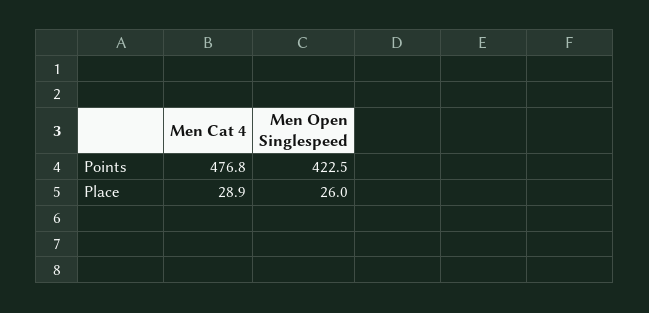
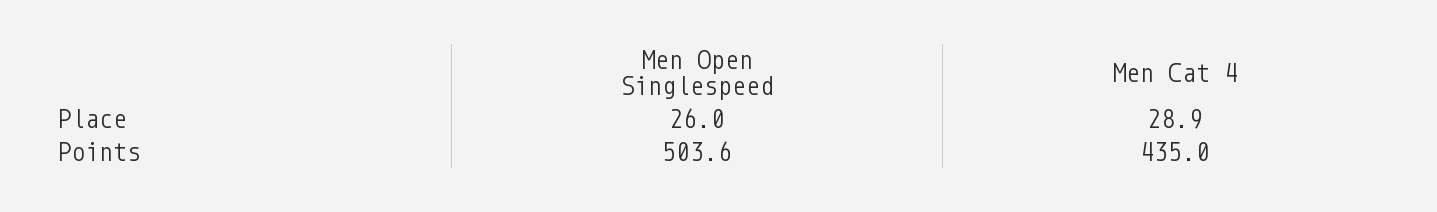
  {
    "Men Cat 4": {
-     "Points": 476.8,
+     "Points": 435,
      "Place": 28.9
    },
    "Men Open Singlespeed": {
-     "Points": 422.5,
+     "Points": 503.6,
      "Place": 26
    }
  }

